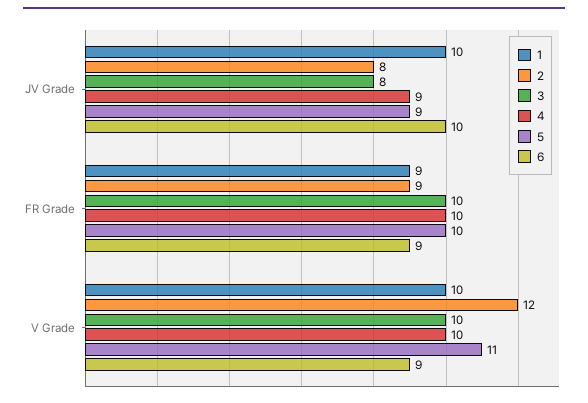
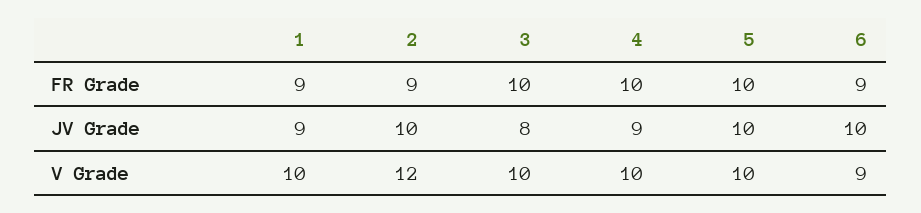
  {
    "1": {
-     "JV Grade": 10,
+     "JV Grade": 9,
      "FR Grade": 9,
      "V Grade": 10
    },
    "2": {
-     "JV Grade": 8,
+     "JV Grade": 10,
      "FR Grade": 9,
      "V Grade": 12
    },
    "3": {
      "JV Grade": 8,
      "FR Grade": 10,
      "V Grade": 10
    },
    "4": {
      "JV Grade": 9,
      "FR Grade": 10,
      "V Grade": 10
    },
    "5": {
-     "JV Grade": 9,
+     "JV Grade": 10,
      "FR Grade": 10,
-     "V Grade": 11
+     "V Grade": 10
    },
    "6": {
      "JV Grade": 10,
      "FR Grade": 9,
      "V Grade": 9
    }
  }

